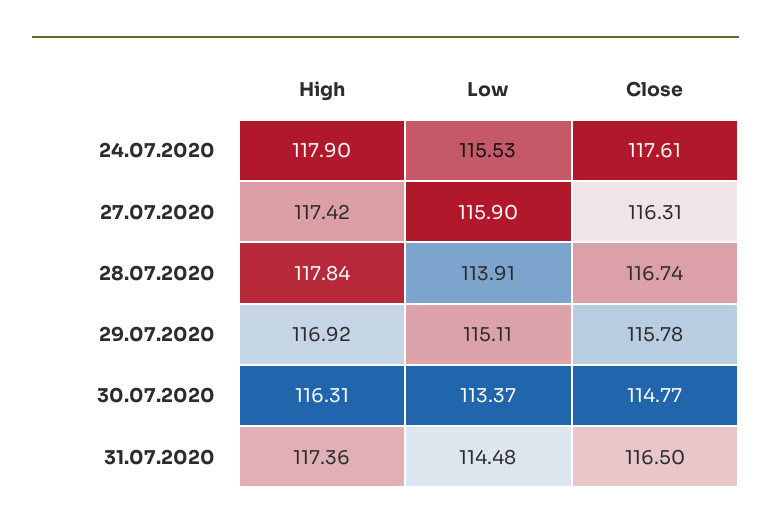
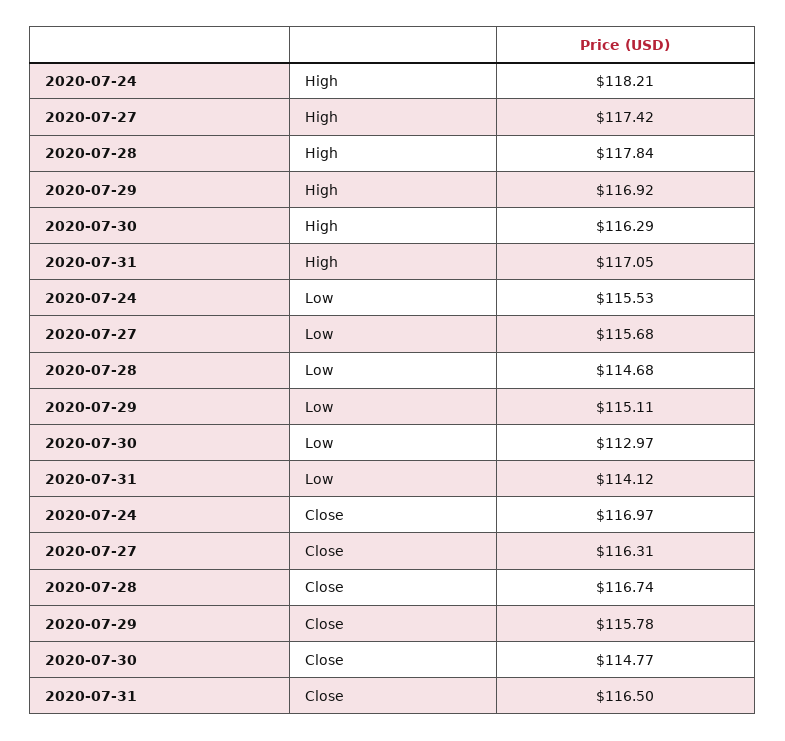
  {
    "High": {
-     "24.07.2020": 117.9,
+     "24.07.2020": 118.21,
      "27.07.2020": 117.42,
      "28.07.2020": 117.84,
      "29.07.2020": 116.92,
-     "30.07.2020": 116.31,
+     "30.07.2020": 116.29,
-     "31.07.2020": 117.36
+     "31.07.2020": 117.05
    },
    "Low": {
      "24.07.2020": 115.53,
-     "27.07.2020": 115.9,
+     "27.07.2020": 115.68,
-     "28.07.2020": 113.91,
+     "28.07.2020": 114.68,
      "29.07.2020": 115.11,
-     "30.07.2020": 113.37,
+     "30.07.2020": 112.97,
-     "31.07.2020": 114.48
+     "31.07.2020": 114.12
    },
    "Close": {
-     "24.07.2020": 117.61,
+     "24.07.2020": 116.97,
      "27.07.2020": 116.31,
      "28.07.2020": 116.74,
      "29.07.2020": 115.78,
      "30.07.2020": 114.77,
      "31.07.2020": 116.5
    }
  }

